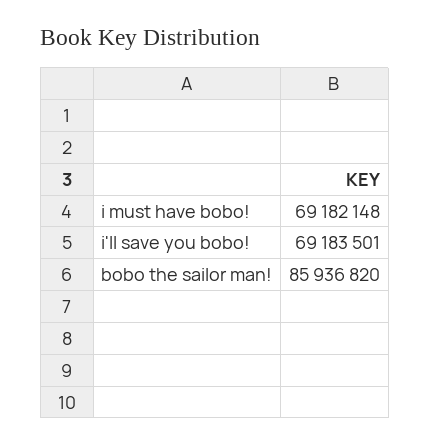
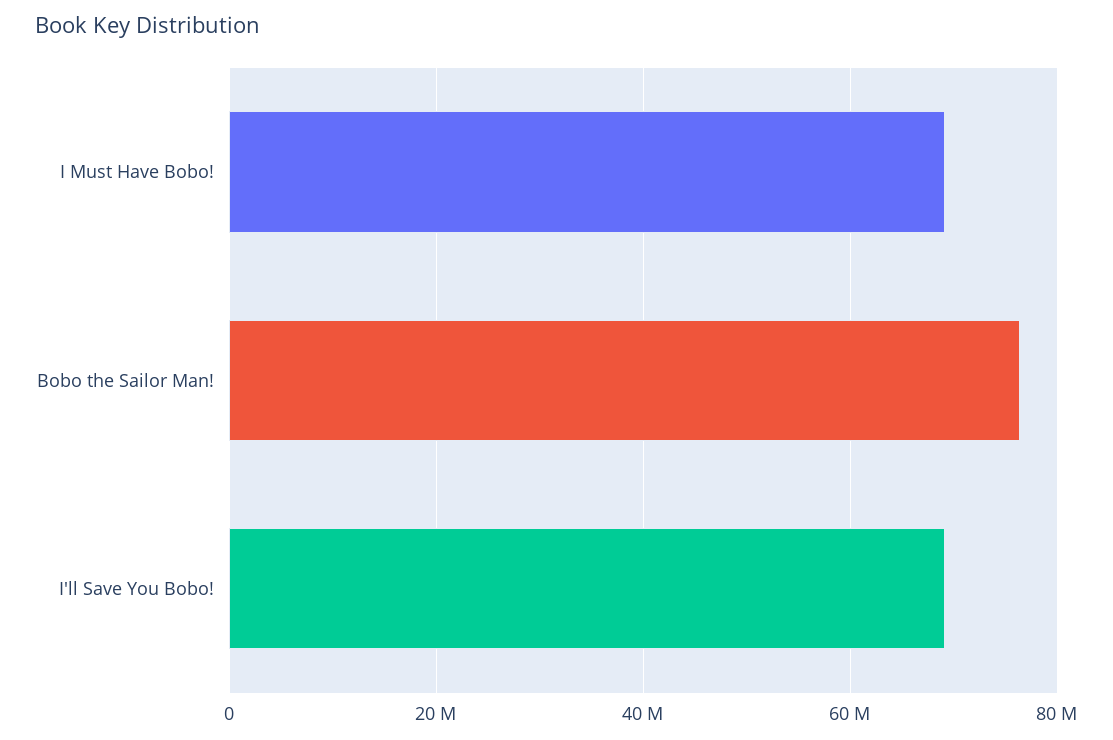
  {
    "i must have bobo!": 69182148,
    "i'll save you bobo!": 69183501,
-   "bobo the sailor man!": 85936820
+   "bobo the sailor man!": 76000000
  }

